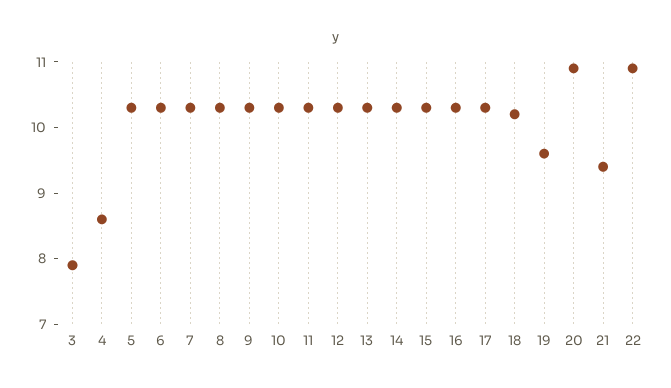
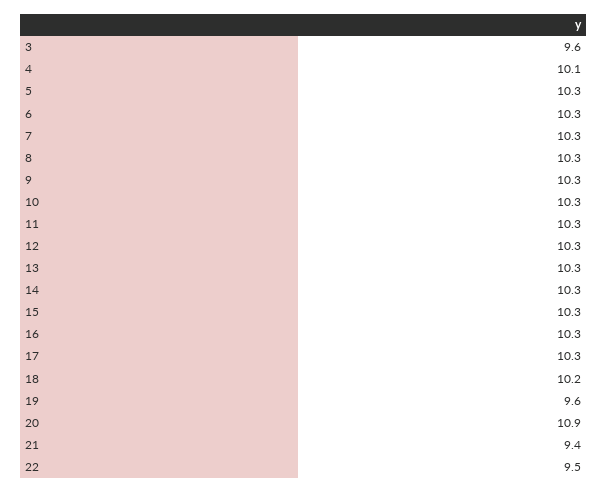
  {
-   "3": 8,
+   "3": 9.6,
-   "4": 8.5,
+   "4": 10.1,
    "5": 10.3,
    "6": 10.3,
    "7": 10.3,
    "8": 10.3,
    "9": 10.3,
    "10": 10.3,
    "11": 10.3,
    "12": 10.3,
    "13": 10.3,
    "14": 10.3,
    "15": 10.3,
    "16": 10.3,
    "17": 10.3,
    "18": 10.2,
    "19": 9.6,
    "20": 10.9,
    "21": 9.4,
-   "22": 11
+   "22": 9.5
  }

